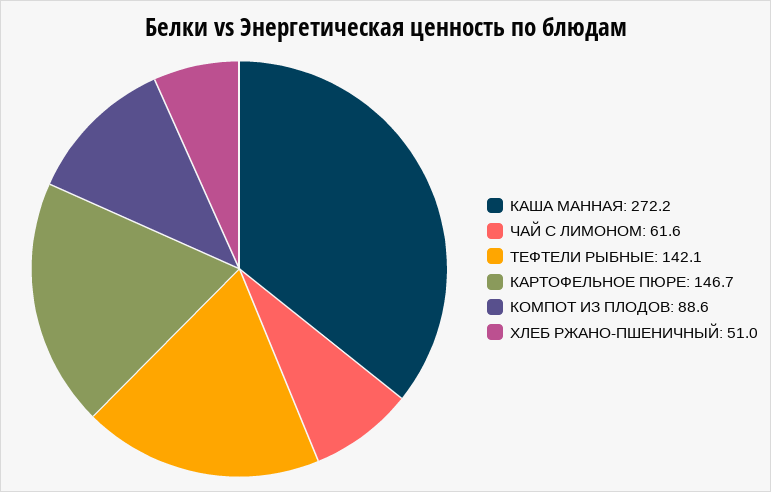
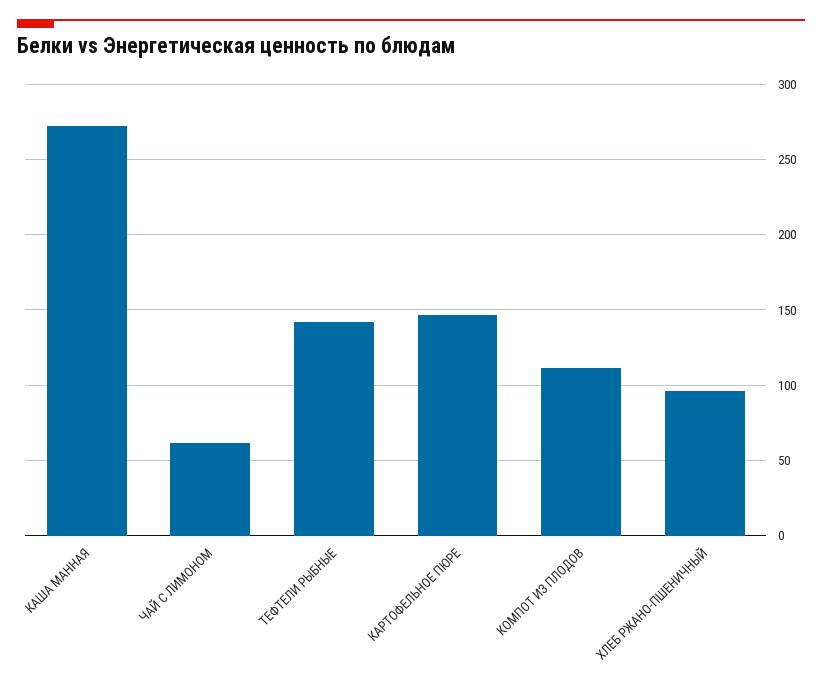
  {
    "КАША МАННАЯ": 272.2,
    "ЧАЙ С ЛИМОНОМ": 61.6,
    "ТЕФТЕЛИ РЫБНЫЕ": 142.1,
    "КАРТОФЕЛЬНОЕ ПЮРЕ": 146.7,
-   "КОМПОТ ИЗ ПЛОДОВ": 88.6,
+   "КОМПОТ ИЗ ПЛОДОВ": 110,
-   "ХЛЕБ РЖАНО-ПШЕНИЧНЫЙ": 51
+   "ХЛЕБ РЖАНО-ПШЕНИЧНЫЙ": 95
  }

